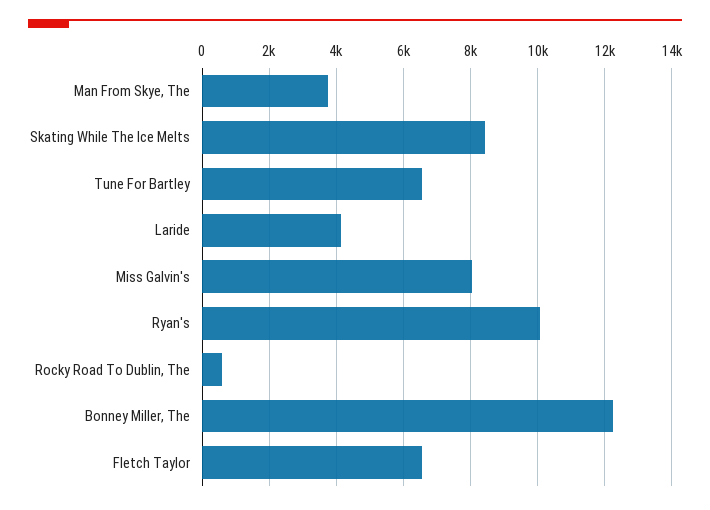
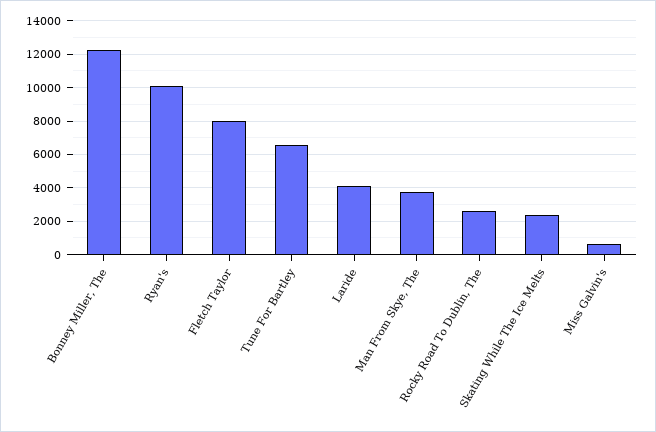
  {
    "Man From Skye, The": 3800,
-   "Skating While The Ice Melts": 8400,
+   "Skating While The Ice Melts": 2500,
    "Tune For Bartley": 6600,
    "Laride": 4200,
-   "Miss Galvin's": 8000,
+   "Miss Galvin's": 500,
    "Ryan's": 10000,
-   "Rocky Road To Dublin, The": 600,
+   "Rocky Road To Dublin, The": 2500,
    "Bonney Miller, The": 12200,
-   "Fletch Taylor": 6600
+   "Fletch Taylor": 8000
  }

